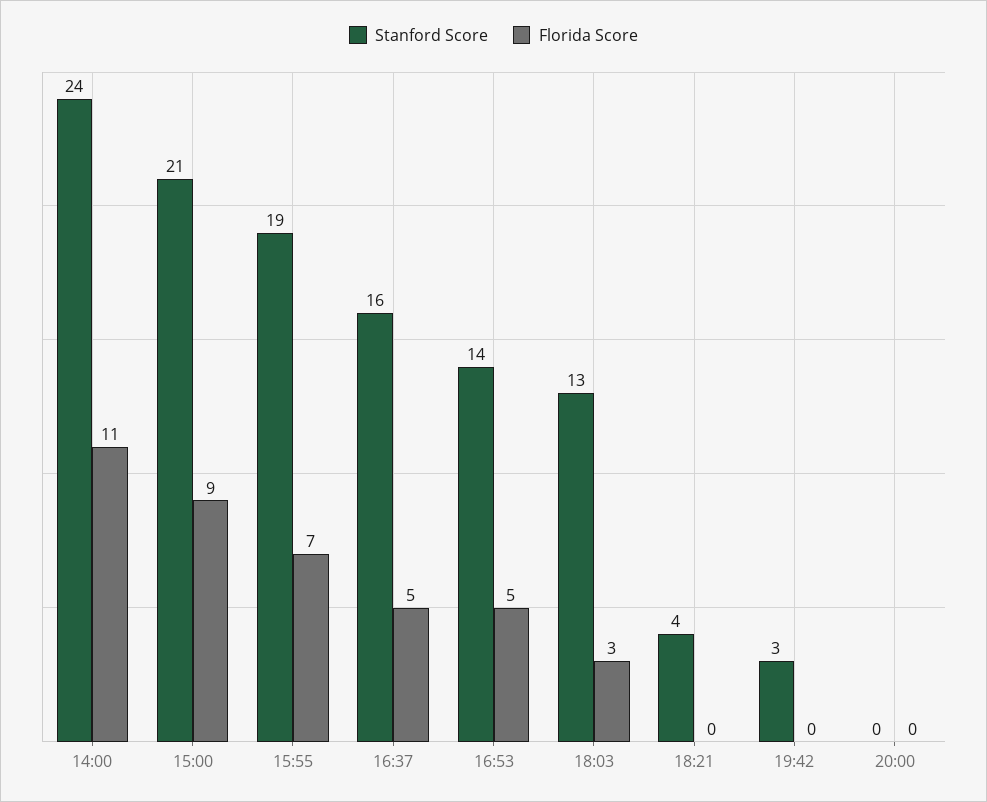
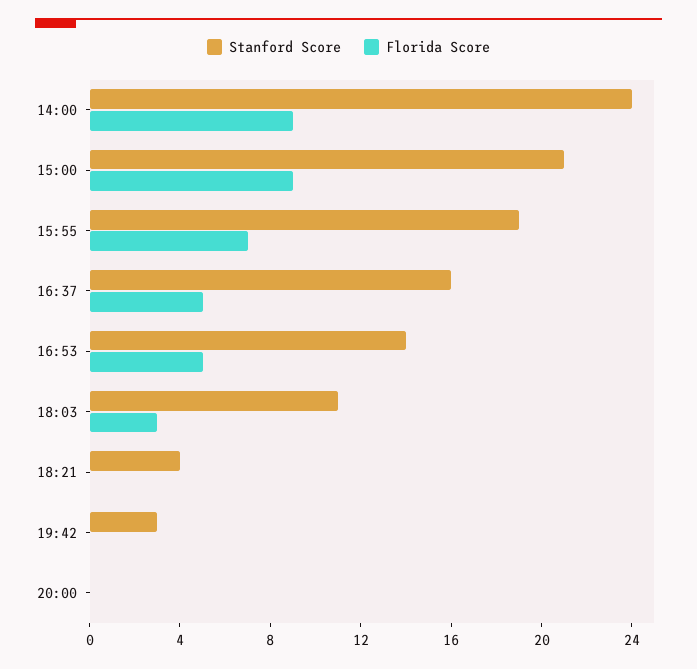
  {
    "Stanford Score": {
      "14:00": 24,
      "15:00": 21,
      "15:55": 19,
      "16:37": 16,
      "16:53": 14,
-     "18:03": 13,
+     "18:03": 11,
      "18:21": 4,
      "19:42": 3,
      "20:00": 0
    },
    "Florida Score": {
-     "14:00": 11,
+     "14:00": 9,
      "15:00": 9,
      "15:55": 7,
      "16:37": 5,
      "16:53": 5,
      "18:03": 3,
      "18:21": 0,
      "19:42": 0,
      "20:00": 0
    }
  }

